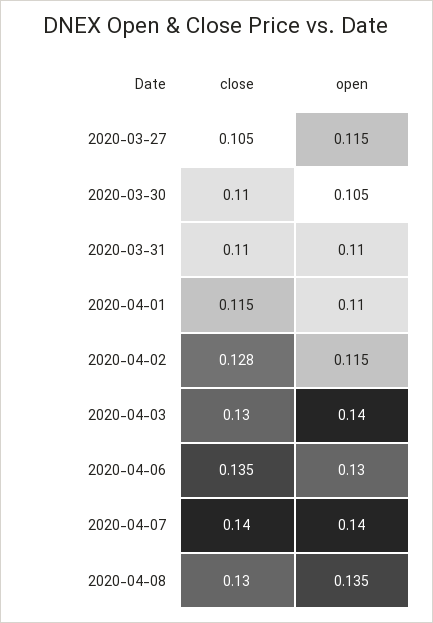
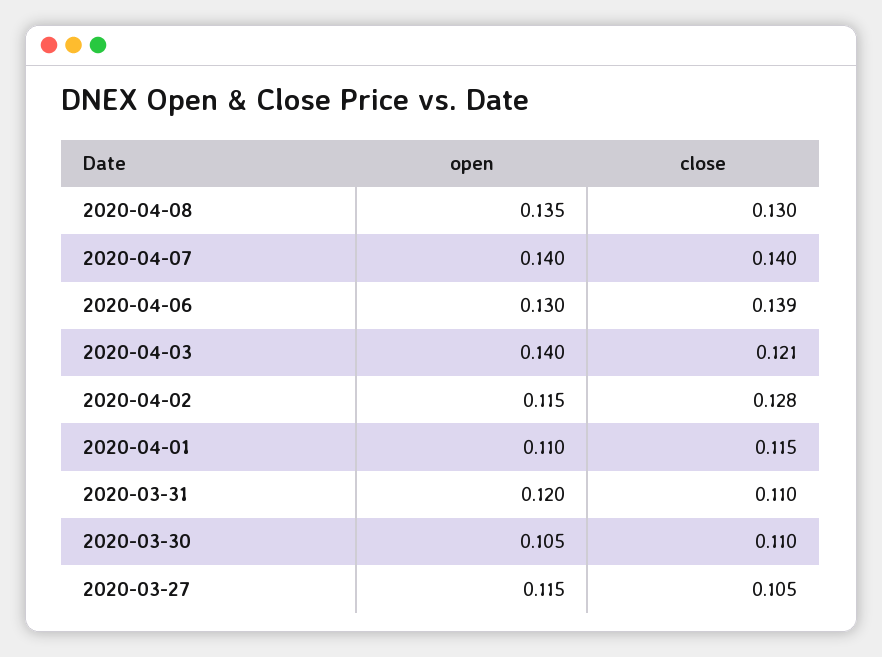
  {
    "close": {
      "2020-03-27": 0.105,
      "2020-03-30": 0.11,
      "2020-03-31": 0.11,
      "2020-04-01": 0.115,
      "2020-04-02": 0.128,
-     "2020-04-03": 0.13,
+     "2020-04-03": 0.121,
-     "2020-04-06": 0.135,
+     "2020-04-06": 0.139,
      "2020-04-07": 0.14,
      "2020-04-08": 0.13
    },
    "open": {
      "2020-03-27": 0.115,
      "2020-03-30": 0.105,
-     "2020-03-31": 0.11,
+     "2020-03-31": 0.12,
      "2020-04-01": 0.11,
      "2020-04-02": 0.115,
      "2020-04-03": 0.14,
      "2020-04-06": 0.13,
      "2020-04-07": 0.14,
      "2020-04-08": 0.135
    }
  }

